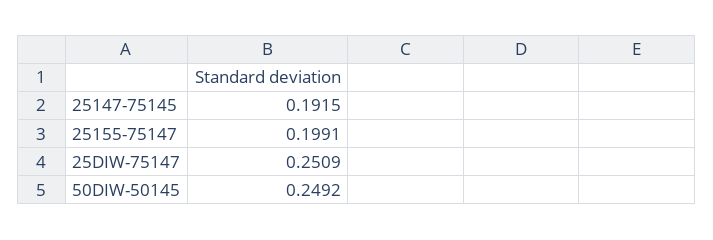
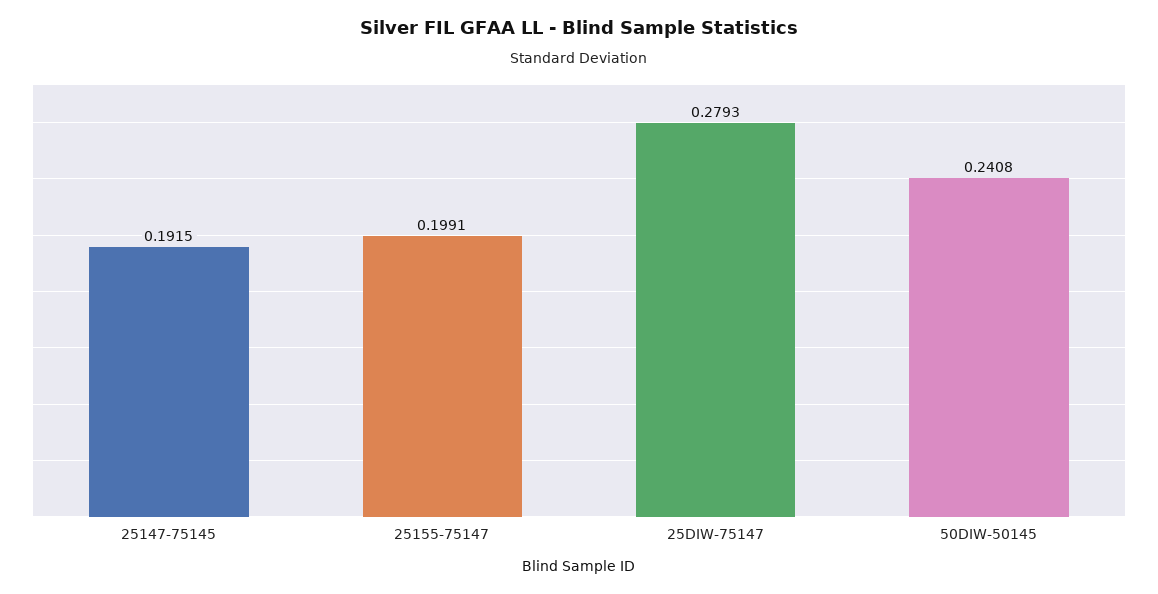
  {
    "25147-75145": 0.1915,
    "25155-75147": 0.1991,
-   "25DIW-75147": 0.2509,
+   "25DIW-75147": 0.2793,
-   "50DIW-50145": 0.2492
+   "50DIW-50145": 0.2408
  }

